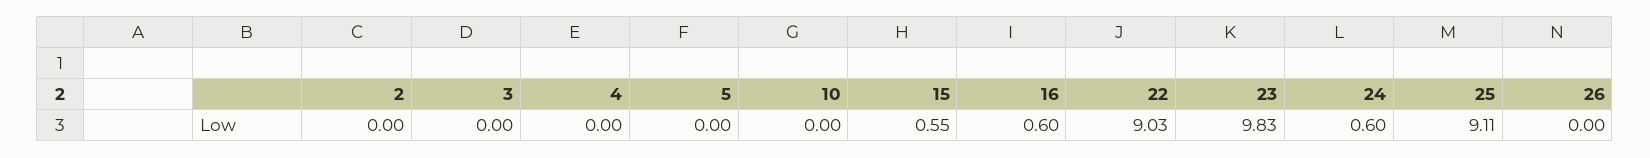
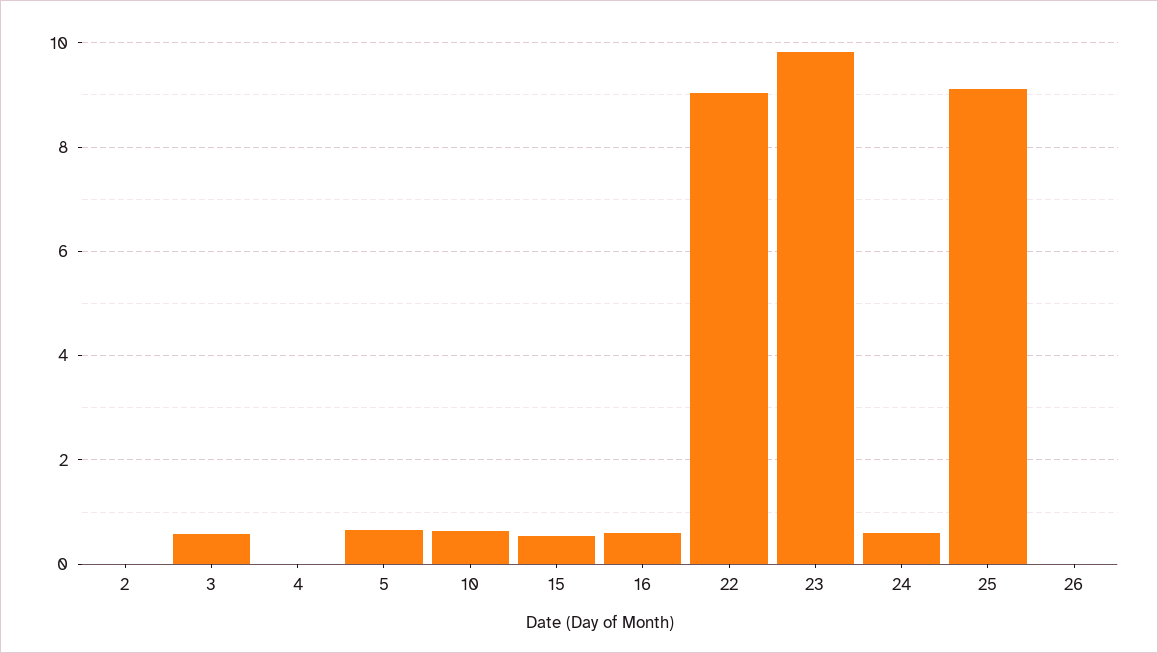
  {
    "2": 0,
-   "3": 0,
+   "3": 0.6,
    "4": 0,
-   "5": 0,
+   "5": 0.6,
-   "10": 0,
+   "10": 0.6,
    "15": 0.55,
    "16": 0.6,
    "22": 9.03,
    "23": 9.83,
    "24": 0.6,
    "25": 9.11,
    "26": 0
  }

